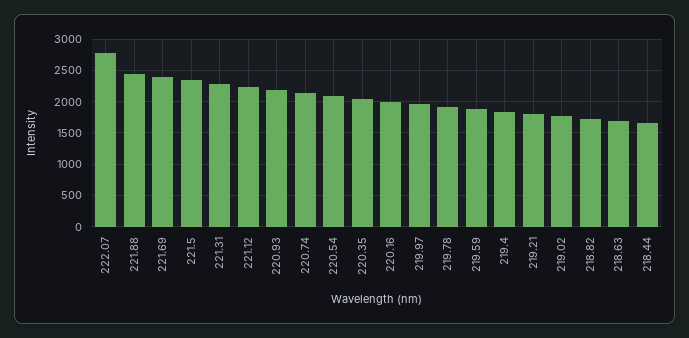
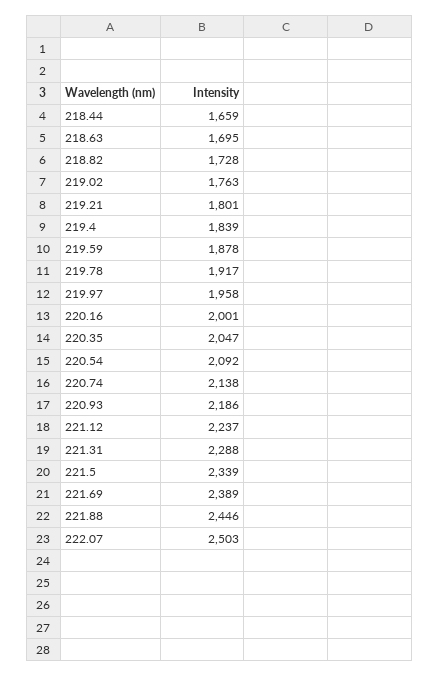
  {
-   "222.07": 2800,
+   "222.07": 2503,
    "221.88": 2446,
    "221.69": 2389,
    "221.5": 2339,
    "221.31": 2288,
    "221.12": 2237,
    "220.93": 2186,
    "220.74": 2138,
    "220.54": 2092,
    "220.35": 2047,
    "220.16": 2001,
    "219.97": 1958,
    "219.78": 1917,
    "219.59": 1878,
    "219.4": 1839,
    "219.21": 1801,
    "219.02": 1763,
    "218.82": 1728,
    "218.63": 1695,
    "218.44": 1659
  }

